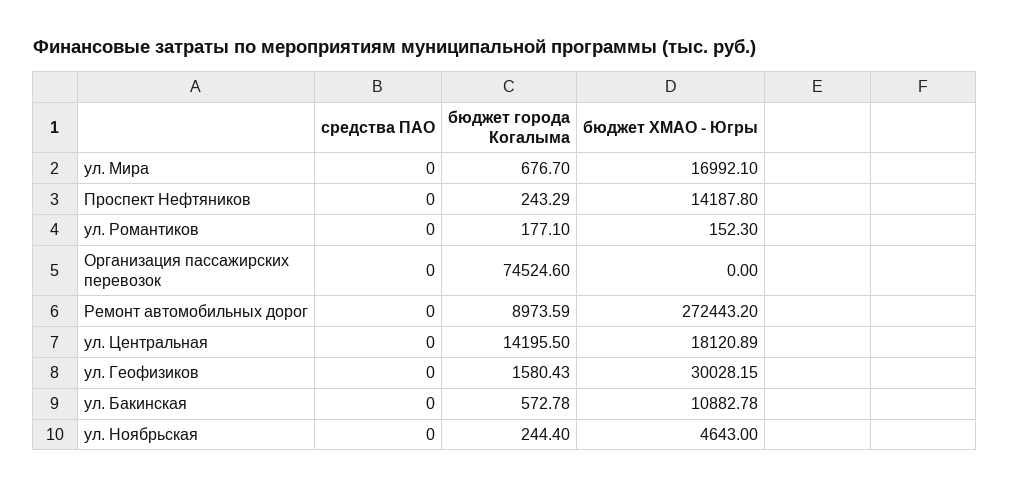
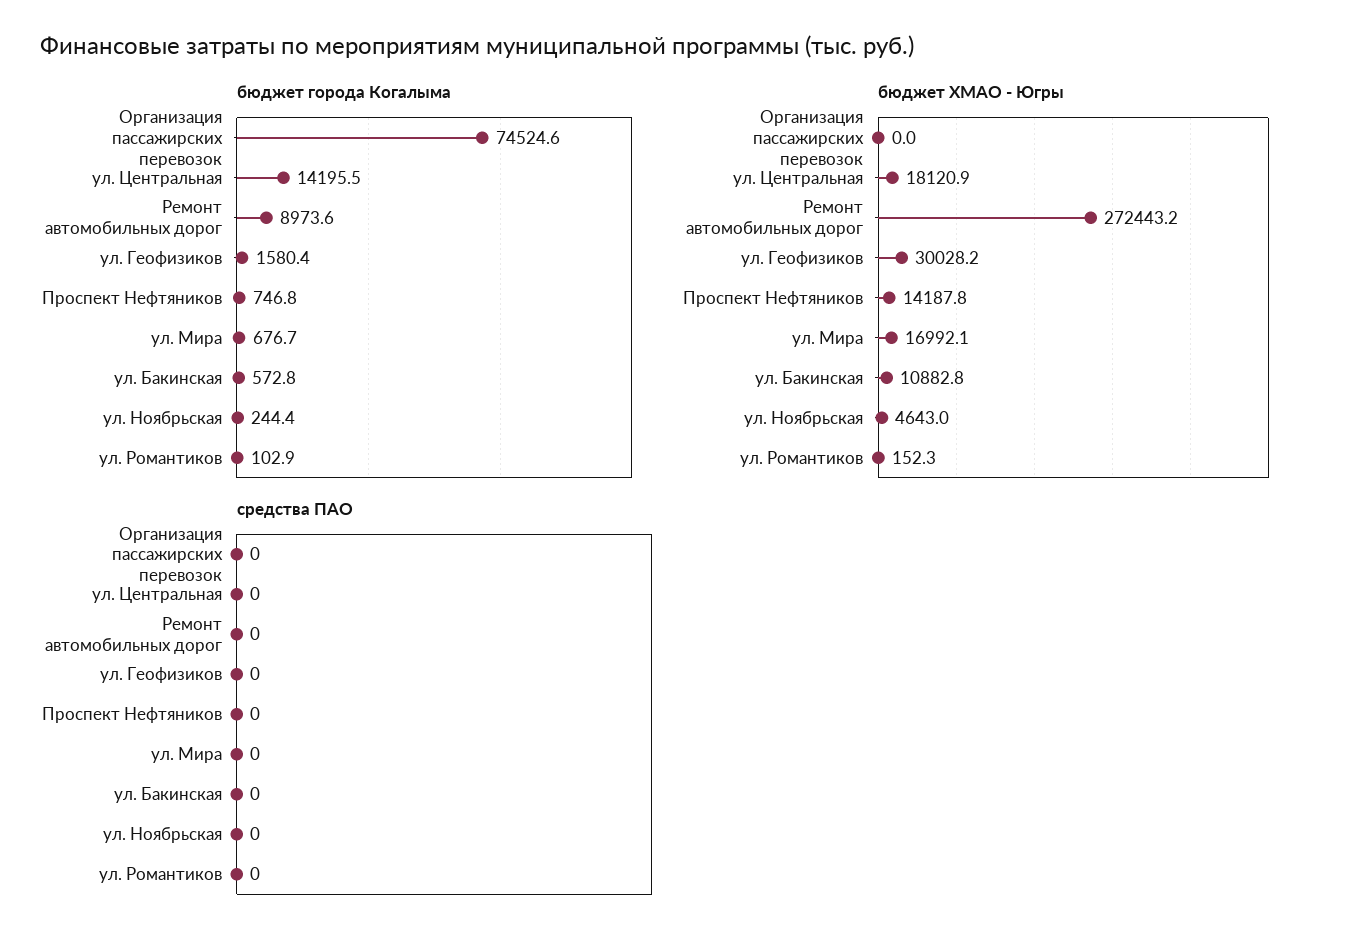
  {
    "средства ПАО": {
      "ул. Мира": 0,
      "Проспект Нефтяников": 0,
      "ул. Романтиков": 0,
      "Организация пассажирских перевозок": 0,
      "Ремонт автомобильных дорог": 0,
      "ул. Центральная": 0,
      "ул. Геофизиков": 0,
      "ул. Бакинская": 0,
      "ул. Ноябрьская": 0
    },
    "бюджет города Когалыма": {
      "ул. Мира": 676.7,
-     "Проспект Нефтяников": 243.29,
+     "Проспект Нефтяников": 746.8,
-     "ул. Романтиков": 177.1,
+     "ул. Романтиков": 102.9,
      "Организация пассажирских перевозок": 74524.6,
      "Ремонт автомобильных дорог": 8973.59,
      "ул. Центральная": 14195.5,
      "ул. Геофизиков": 1580.43,
      "ул. Бакинская": 572.78,
      "ул. Ноябрьская": 244.4
    },
    "бюджет ХМАО - Югры": {
      "ул. Мира": 16992.1,
      "Проспект Нефтяников": 14187.8,
      "ул. Романтиков": 152.3,
      "Организация пассажирских перевозок": 0,
      "Ремонт автомобильных дорог": 272443.2,
      "ул. Центральная": 18120.89,
      "ул. Геофизиков": 30028.15,
      "ул. Бакинская": 10882.78,
      "ул. Ноябрьская": 4643
    }
  }

